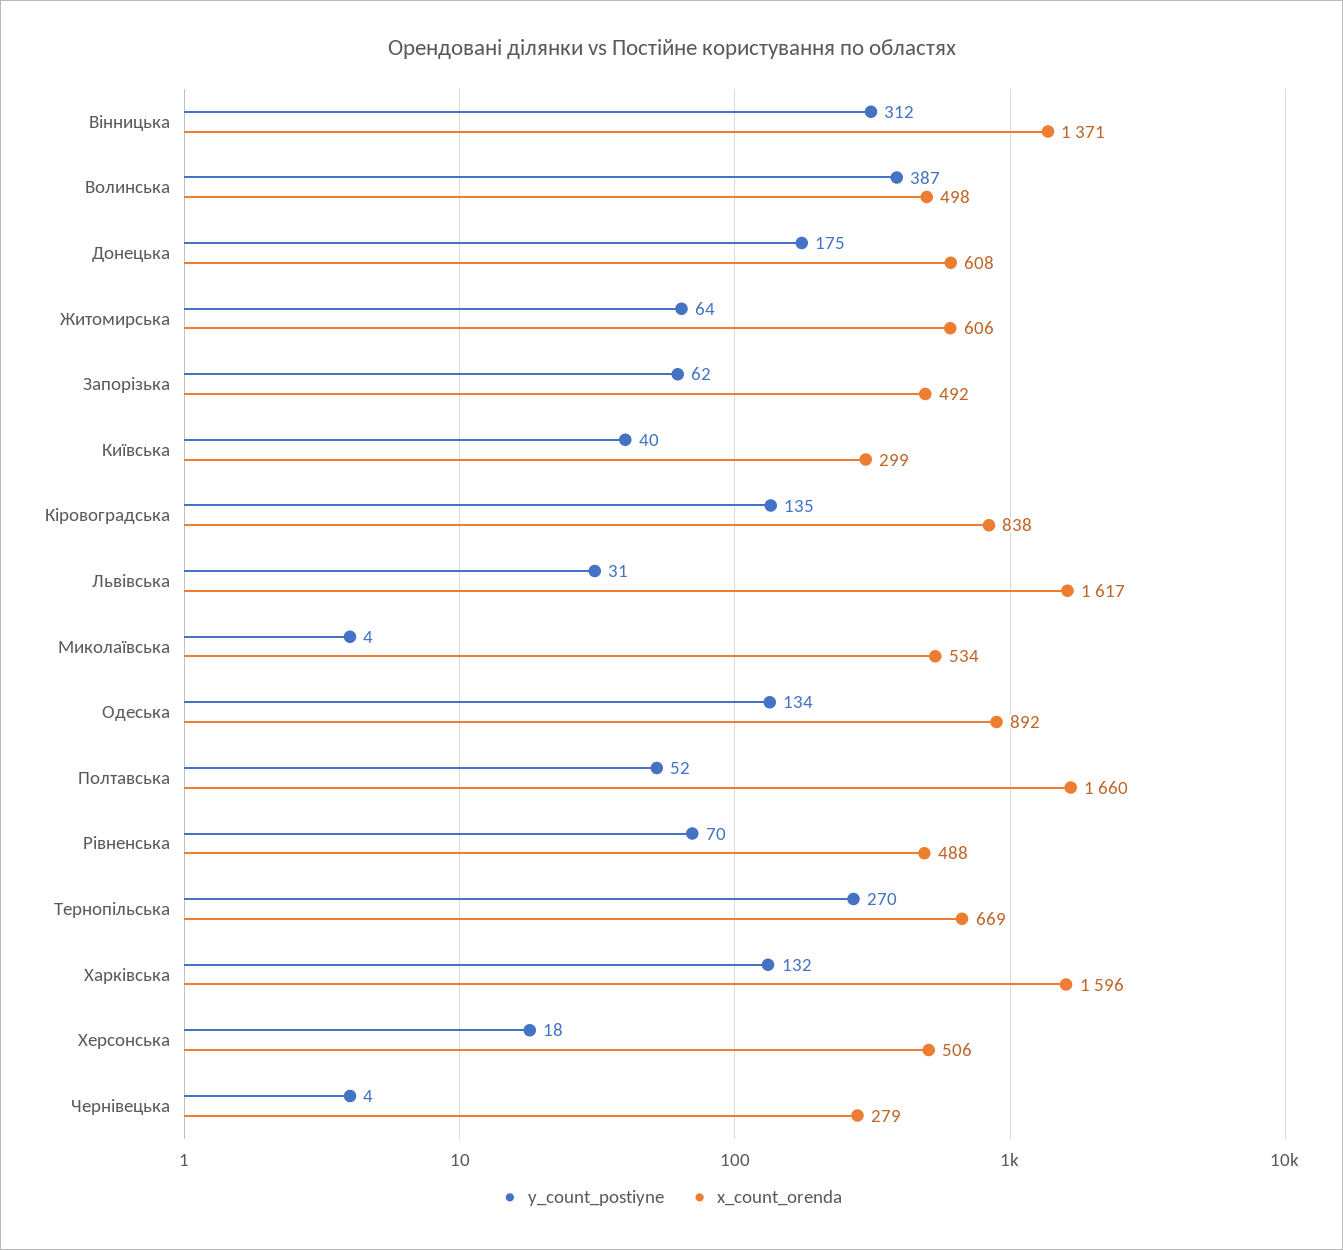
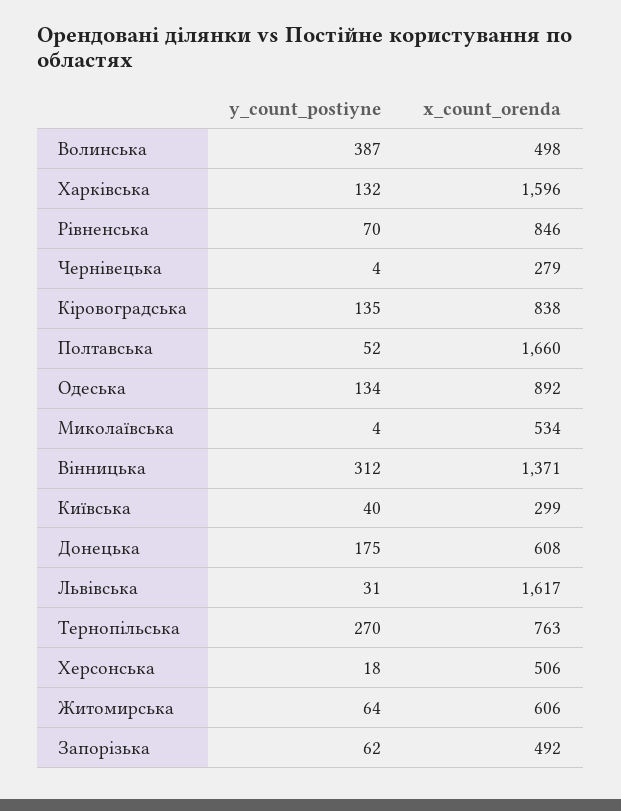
  {
    "y_count_postiyne": {
      "Вінницька": 312,
      "Волинська": 387,
      "Донецька": 175,
      "Житомирська": 64,
      "Запорізька": 62,
      "Київська": 40,
      "Кіровоградська": 135,
      "Львівська": 31,
      "Миколаївська": 4,
      "Одеська": 134,
      "Полтавська": 52,
      "Рівненська": 70,
      "Тернопільська": 270,
      "Харківська": 132,
      "Херсонська": 18,
      "Чернівецька": 4
    },
    "x_count_orenda": {
      "Вінницька": 1371,
      "Волинська": 498,
      "Донецька": 608,
      "Житомирська": 606,
      "Запорізька": 492,
      "Київська": 299,
      "Кіровоградська": 838,
      "Львівська": 1617,
      "Миколаївська": 534,
      "Одеська": 892,
      "Полтавська": 1660,
-     "Рівненська": 488,
+     "Рівненська": 846,
-     "Тернопільська": 669,
+     "Тернопільська": 763,
      "Харківська": 1596,
      "Херсонська": 506,
      "Чернівецька": 279
    }
  }

